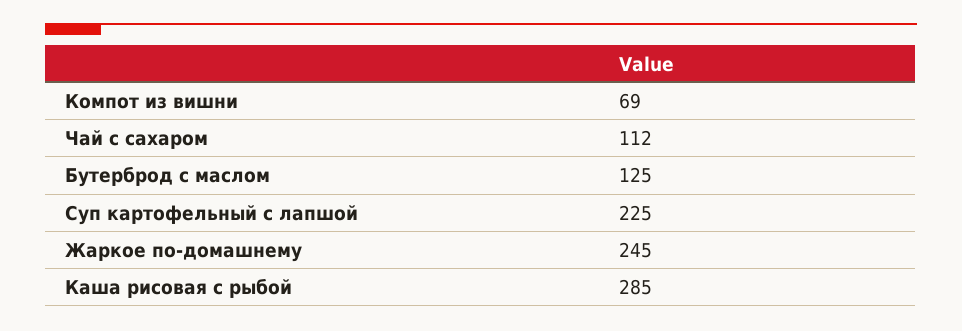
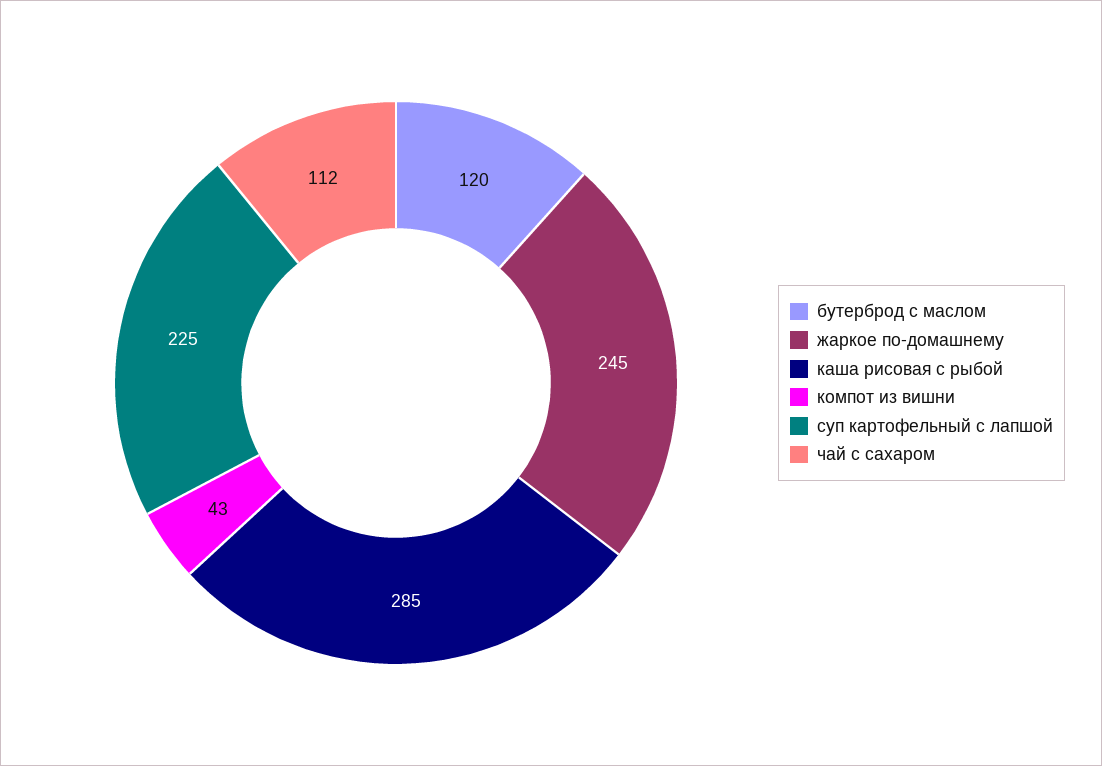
  {
-   "Компот из вишни": 69,
+   "Компот из вишни": 43,
    "Чай с сахаром": 112,
-   "Бутерброд с маслом": 125,
+   "Бутерброд с маслом": 120,
    "Суп картофельный с лапшой": 225,
    "Жаркое по-домашнему": 245,
    "Каша рисовая с рыбой": 285
  }

